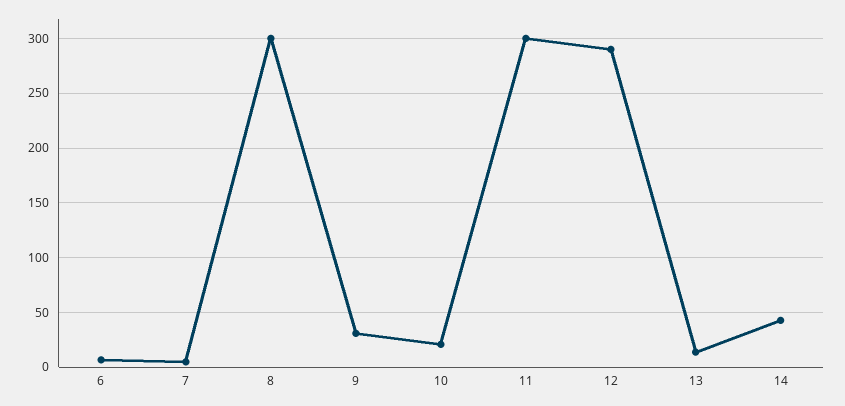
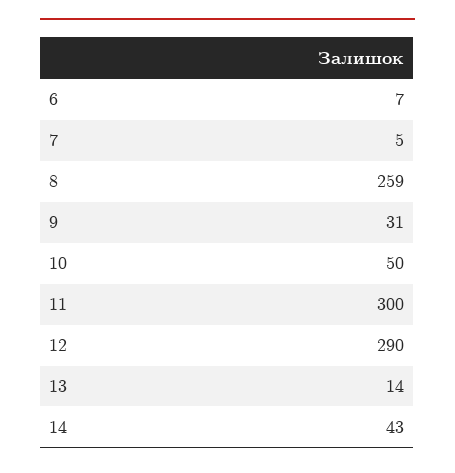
  {
    "6": 7,
    "7": 5,
-   "8": 300,
+   "8": 259,
    "9": 31,
-   "10": 20,
+   "10": 50,
    "11": 300,
    "12": 290,
    "13": 14,
    "14": 43
  }

